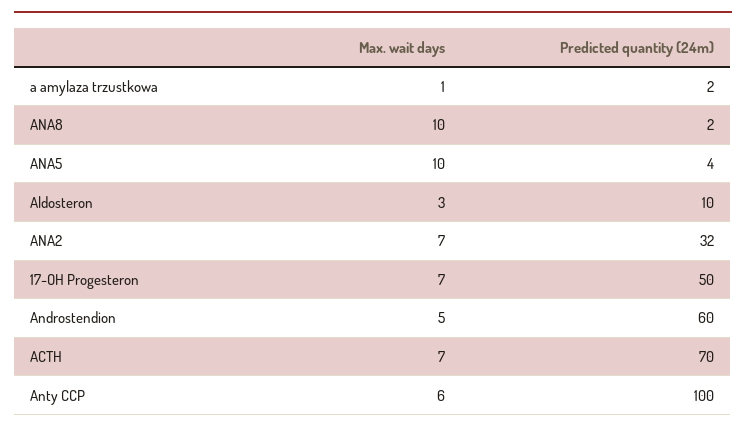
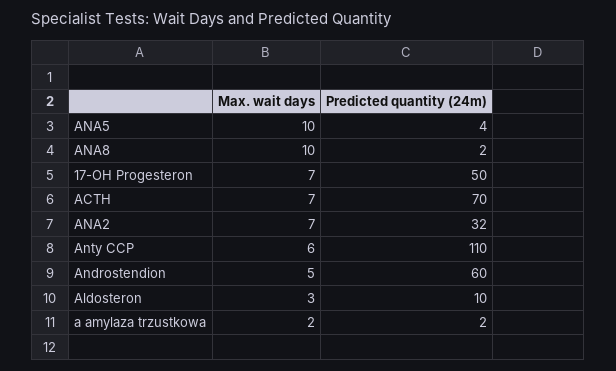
  {
    "Max. wait days": {
-     "a amylaza trzustkowa": 1,
+     "a amylaza trzustkowa": 2,
      "ANA8": 10,
      "ANA5": 10,
      "Aldosteron": 3,
      "ANA2": 7,
      "17-OH Progesteron": 7,
      "Androstendion": 5,
      "ACTH": 7,
      "Anty CCP": 6
    },
    "Predicted quantity (24m)": {
      "a amylaza trzustkowa": 2,
      "ANA8": 2,
      "ANA5": 4,
      "Aldosteron": 10,
      "ANA2": 32,
      "17-OH Progesteron": 50,
      "Androstendion": 60,
      "ACTH": 70,
-     "Anty CCP": 100
+     "Anty CCP": 110
    }
  }

